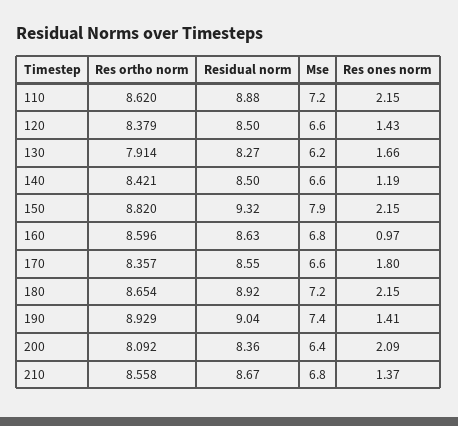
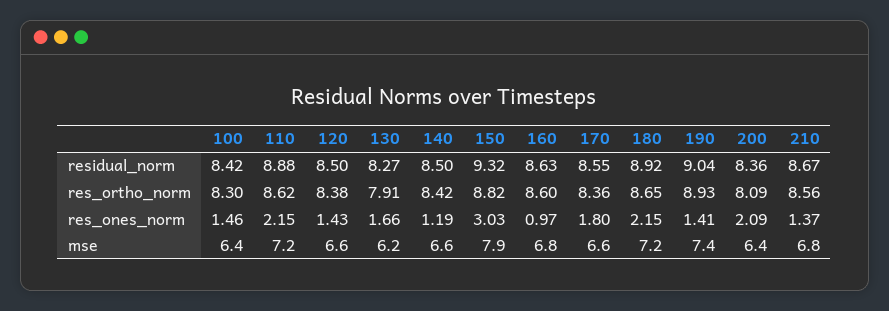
  {
    "Res ortho norm": {
      "110": 8.62,
      "120": 8.379,
      "130": 7.914,
      "140": 8.421,
      "150": 8.82,
      "160": 8.596,
      "170": 8.357,
      "180": 8.654,
      "190": 8.929,
      "200": 8.092,
-     "210": 8.558
+     "210": 8.558,
+     "100": 8.3
    },
    "Residual norm": {
      "110": 8.88,
      "120": 8.5,
      "130": 8.27,
      "140": 8.5,
      "150": 9.32,
      "160": 8.63,
      "170": 8.55,
      "180": 8.92,
      "190": 9.04,
      "200": 8.36,
-     "210": 8.67
+     "210": 8.67,
+     "100": 8.42
    },
    "Mse": {
      "110": 7.2,
      "120": 6.6,
      "130": 6.2,
      "140": 6.6,
      "150": 7.9,
      "160": 6.8,
      "170": 6.6,
      "180": 7.2,
      "190": 7.4,
      "200": 6.4,
-     "210": 6.8
+     "210": 6.8,
+     "100": 6.4
    },
    "Res ones norm": {
      "110": 2.15,
      "120": 1.43,
      "130": 1.66,
      "140": 1.19,
-     "150": 2.15,
+     "150": 3.03,
      "160": 0.97,
      "170": 1.8,
      "180": 2.15,
      "190": 1.41,
      "200": 2.09,
-     "210": 1.37
+     "210": 1.37,
+     "100": 1.46
    }
  }

